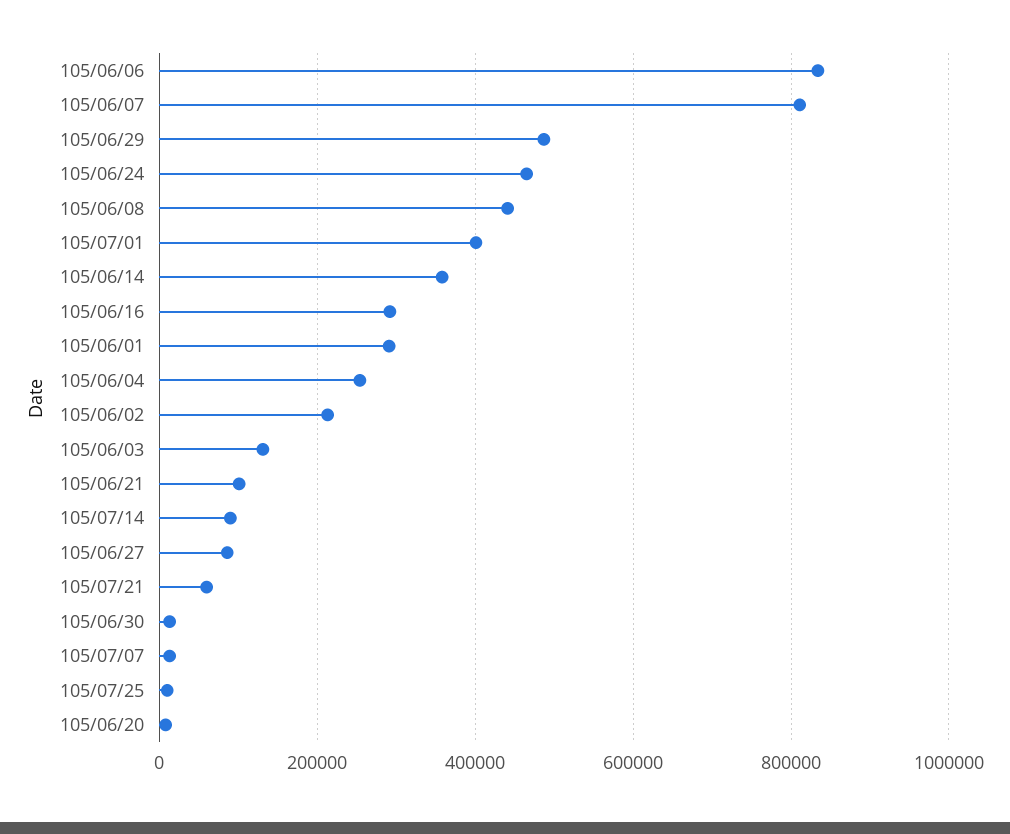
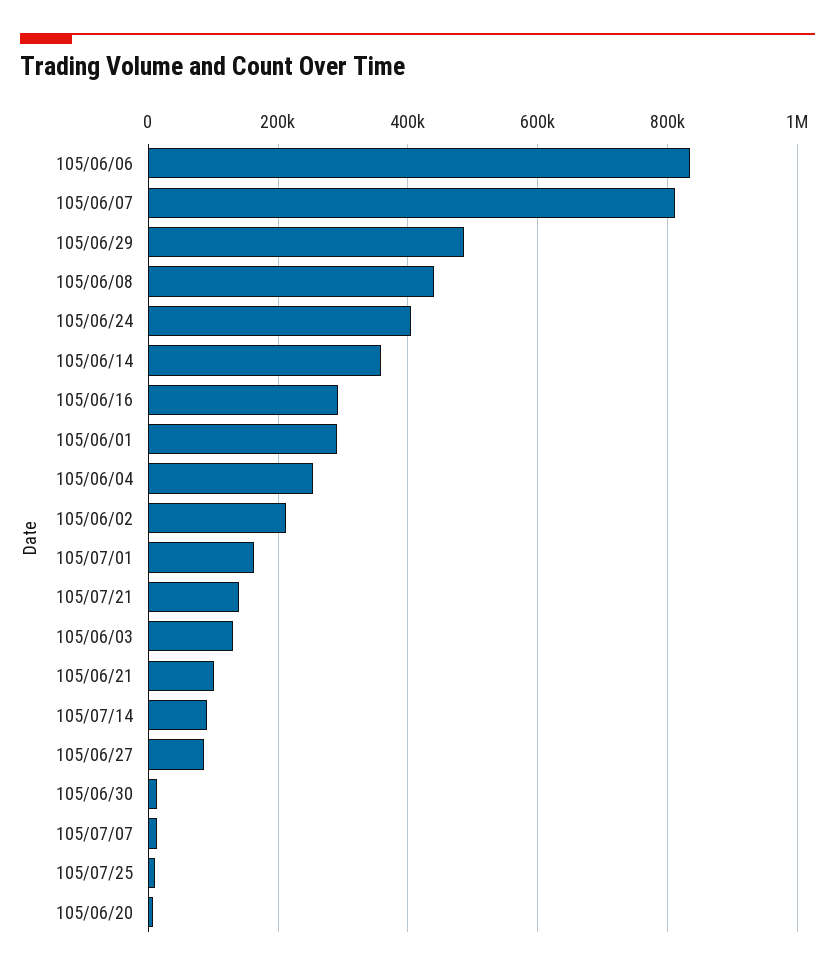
  {
    "105/06/06": 840000,
    "105/06/07": 820000,
    "105/06/29": 480000,
-   "105/06/24": 460000,
+   "105/06/24": 400000,
    "105/06/08": 440000,
-   "105/07/01": 400000,
+   "105/07/01": 160000,
    "105/06/14": 360000,
    "105/06/16": 300000,
    "105/06/01": 300000,
    "105/06/04": 260000,
    "105/06/02": 220000,
    "105/06/03": 140000,
    "105/06/21": 100000,
    "105/07/14": 100000,
    "105/06/27": 80000,
-   "105/07/21": 60000,
+   "105/07/21": 140000,
    "105/06/30": 20000,
    "105/07/07": 20000,
    "105/07/25": 20000,
    "105/06/20": 0
  }

